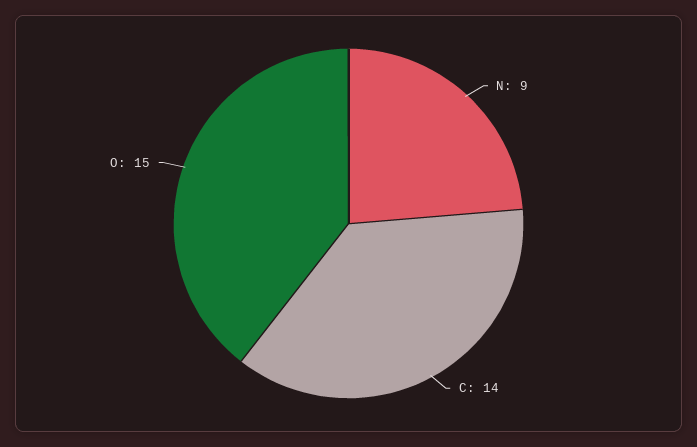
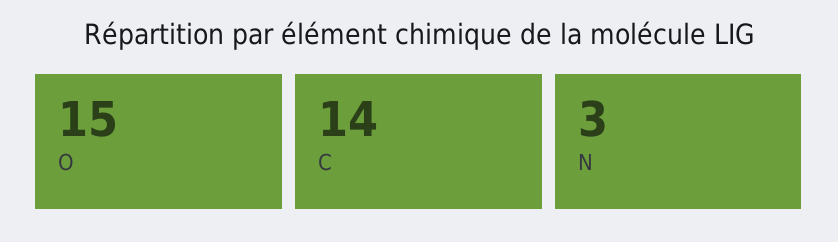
  {
-   "N": 9,
+   "N": 3,
    "C": 14,
    "O": 15
  }

